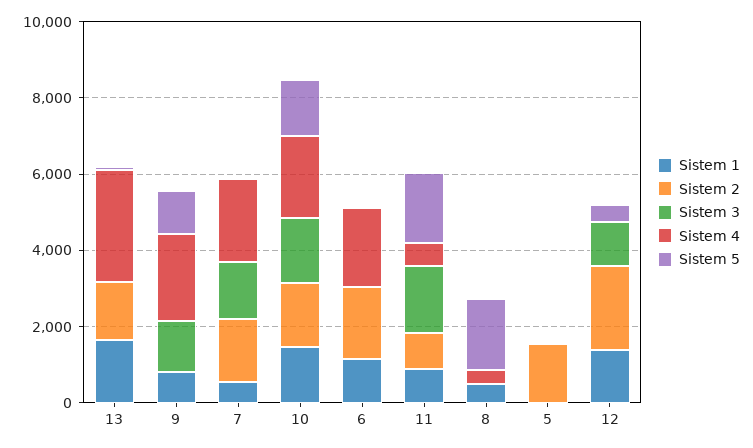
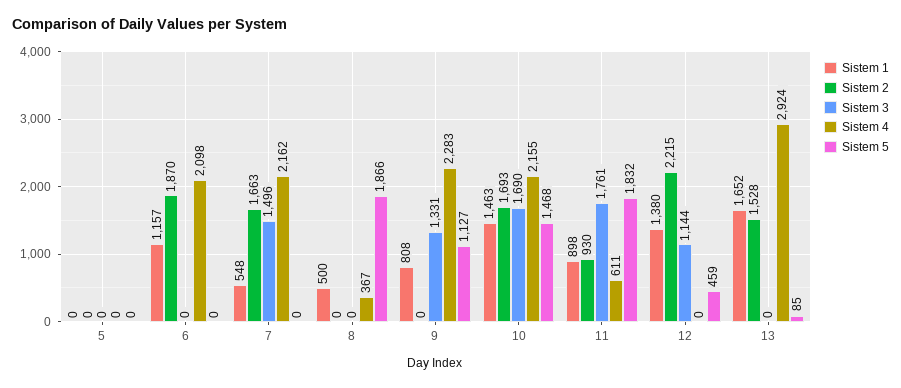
  {
    "Sistem 1": {
      "13": 1652,
      "9": 808,
      "7": 548,
      "10": 1463,
      "6": 1157,
      "11": 898,
      "8": 500,
      "5": 0,
      "12": 1380
    },
    "Sistem 2": {
      "13": 1528,
      "9": 0,
      "7": 1663,
      "10": 1693,
      "6": 1870,
      "11": 930,
      "8": 0,
-     "5": 1500,
+     "5": 0,
      "12": 2215
    },
    "Sistem 3": {
      "13": 0,
      "9": 1331,
      "7": 1496,
      "10": 1690,
      "6": 0,
      "11": 1761,
      "8": 0,
      "5": 0,
      "12": 1144
    },
    "Sistem 4": {
      "13": 2924,
      "9": 2283,
      "7": 2162,
      "10": 2155,
      "6": 2098,
      "11": 611,
      "8": 367,
      "5": 0,
      "12": 0
    },
    "Sistem 5": {
      "13": 85,
      "9": 1127,
      "7": 0,
      "10": 1468,
      "6": 0,
      "11": 1832,
      "8": 1866,
      "5": 0,
      "12": 459
    }
  }

